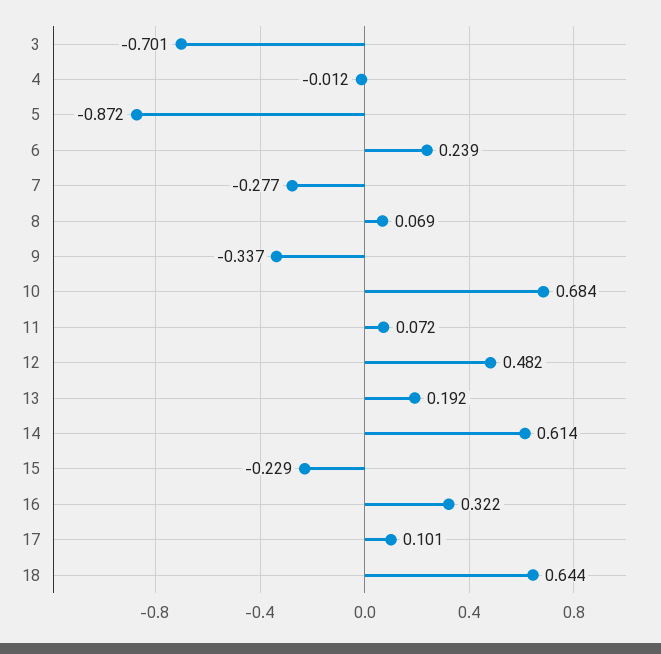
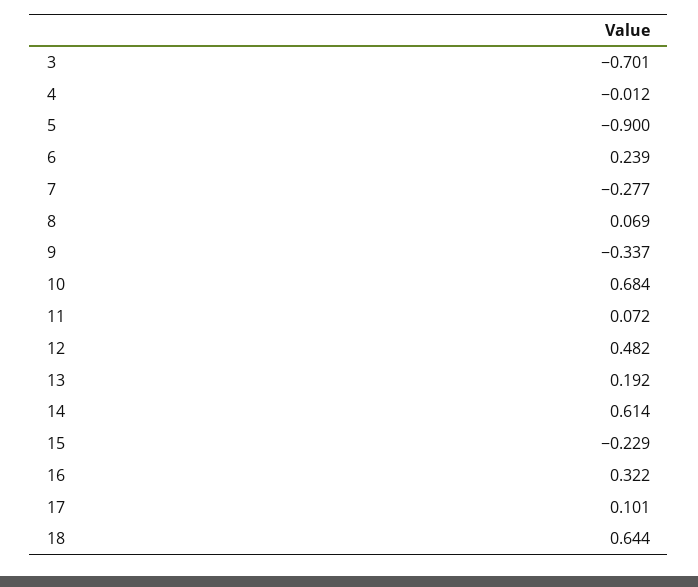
  {
    "3": -0.701,
    "4": -0.012,
-   "5": -0.872,
+   "5": -0.9,
    "6": 0.239,
    "7": -0.277,
    "8": 0.069,
    "9": -0.337,
    "10": 0.684,
    "11": 0.072,
    "12": 0.482,
    "13": 0.192,
    "14": 0.614,
    "15": -0.229,
    "16": 0.322,
    "17": 0.101,
    "18": 0.644
  }

